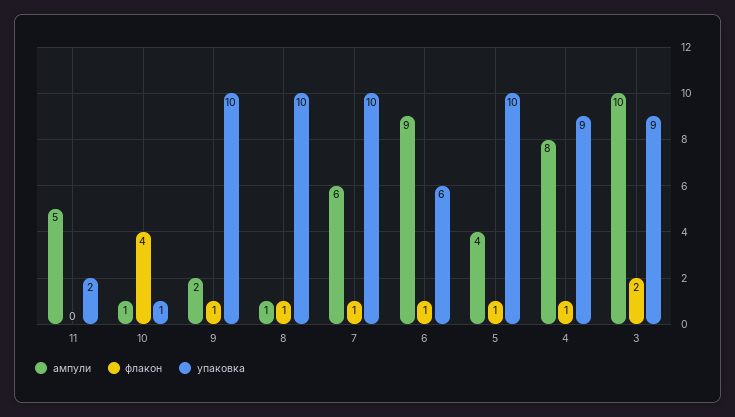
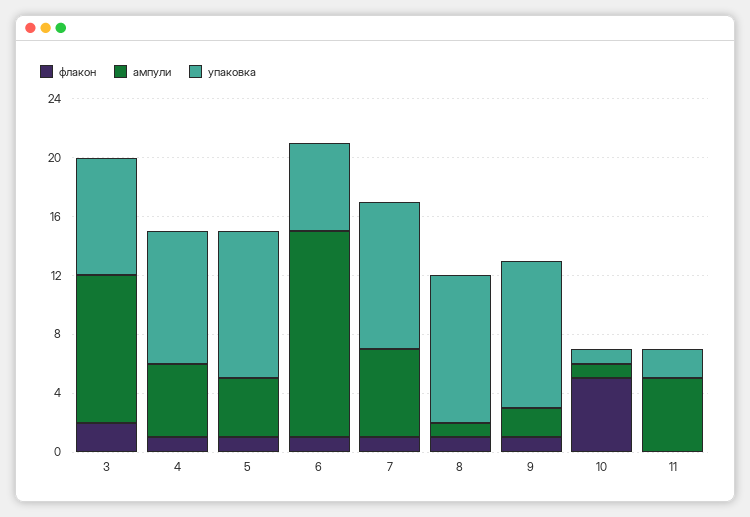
  {
    "ампули": {
      "11": 5,
      "10": 1,
      "9": 2,
      "8": 1,
      "7": 6,
-     "6": 9,
+     "6": 14,
      "5": 4,
-     "4": 8,
+     "4": 5,
      "3": 10
    },
    "флакон": {
      "11": 0,
-     "10": 4,
+     "10": 5,
      "9": 1,
      "8": 1,
      "7": 1,
      "6": 1,
      "5": 1,
      "4": 1,
      "3": 2
    },
    "упаковка": {
      "11": 2,
      "10": 1,
      "9": 10,
      "8": 10,
      "7": 10,
      "6": 6,
      "5": 10,
      "4": 9,
-     "3": 9
+     "3": 8
    }
  }

